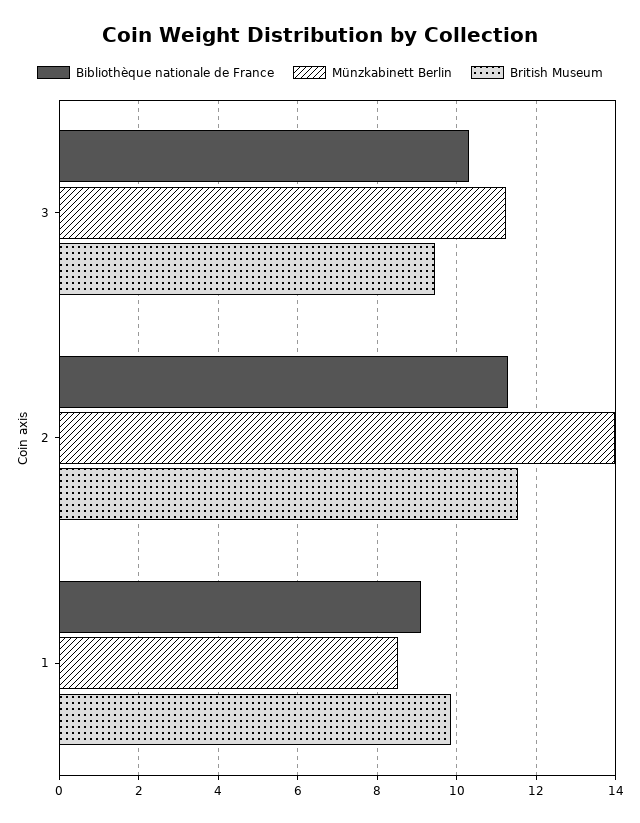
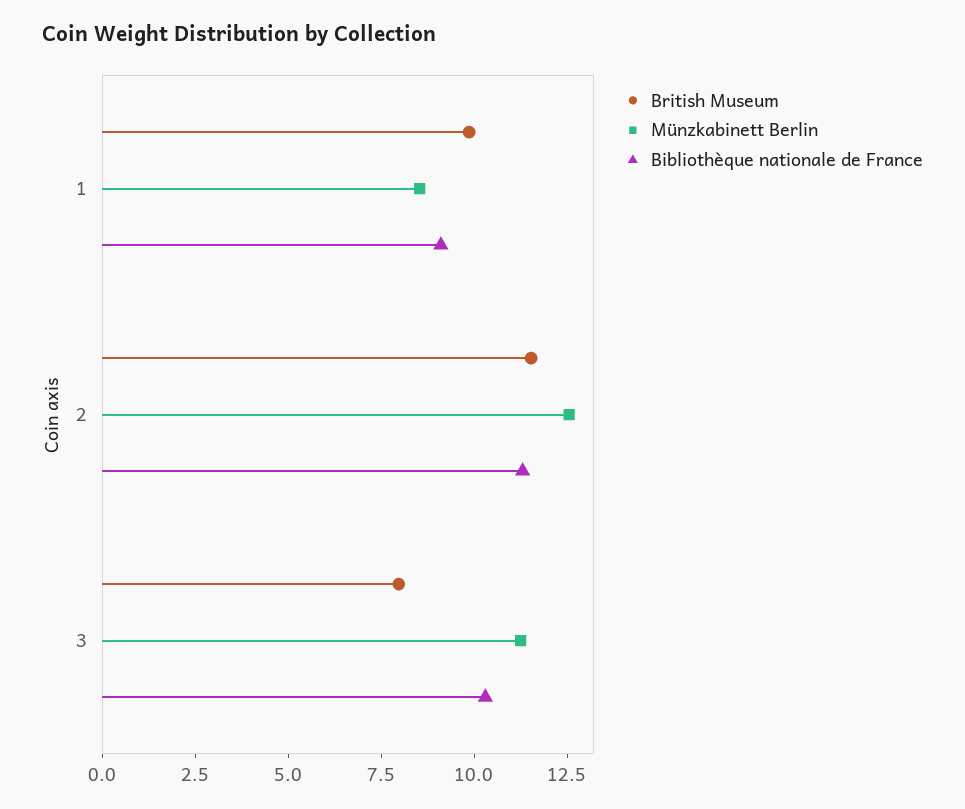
  {
    "Bibliothèque nationale de France": {
      "3": 10.4,
      "2": 11.4,
      "1": 9.2
    },
    "Münzkabinett Berlin": {
      "3": 11.2,
-     "2": 14,
+     "2": 12.5,
      "1": 8.6
    },
    "British Museum": {
-     "3": 9.4,
+     "3": 8,
      "2": 11.6,
      "1": 9.8
    }
  }

